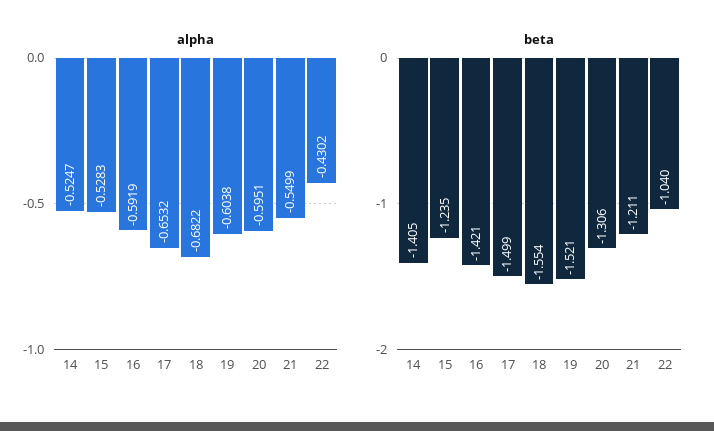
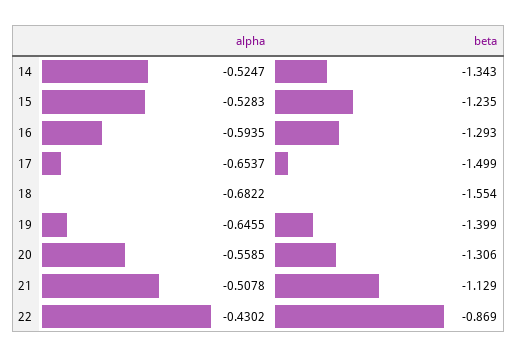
  {
    "alpha": {
      "14": -0.5247,
      "15": -0.5283,
-     "16": -0.5919,
+     "16": -0.5935,
-     "17": -0.6532,
+     "17": -0.6537,
      "18": -0.6822,
-     "19": -0.6038,
+     "19": -0.6455,
-     "20": -0.5951,
+     "20": -0.5585,
-     "21": -0.5499,
+     "21": -0.5078,
      "22": -0.4302
    },
    "beta": {
-     "14": -1.405,
+     "14": -1.343,
      "15": -1.235,
-     "16": -1.421,
+     "16": -1.293,
      "17": -1.499,
      "18": -1.554,
-     "19": -1.521,
+     "19": -1.399,
      "20": -1.306,
-     "21": -1.211,
+     "21": -1.129,
-     "22": -1.04
+     "22": -0.869
    }
  }

